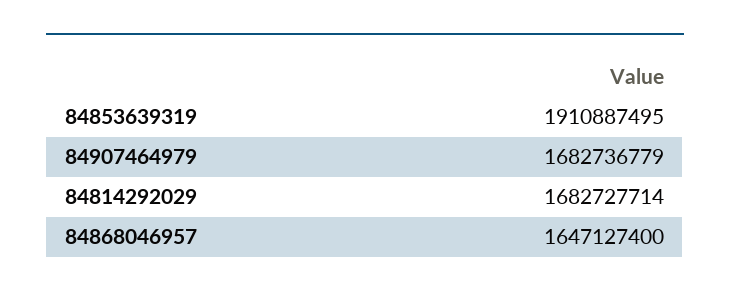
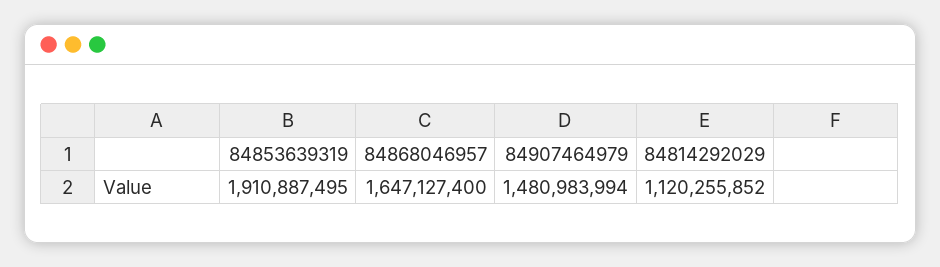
  {
    "84853639319": 1910887495,
-   "84907464979": 1682736779,
+   "84907464979": 1480983994,
-   "84814292029": 1682727714,
+   "84814292029": 1120255852,
    "84868046957": 1647127400
  }

